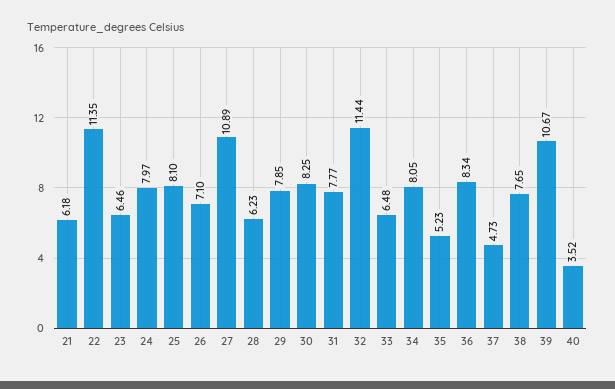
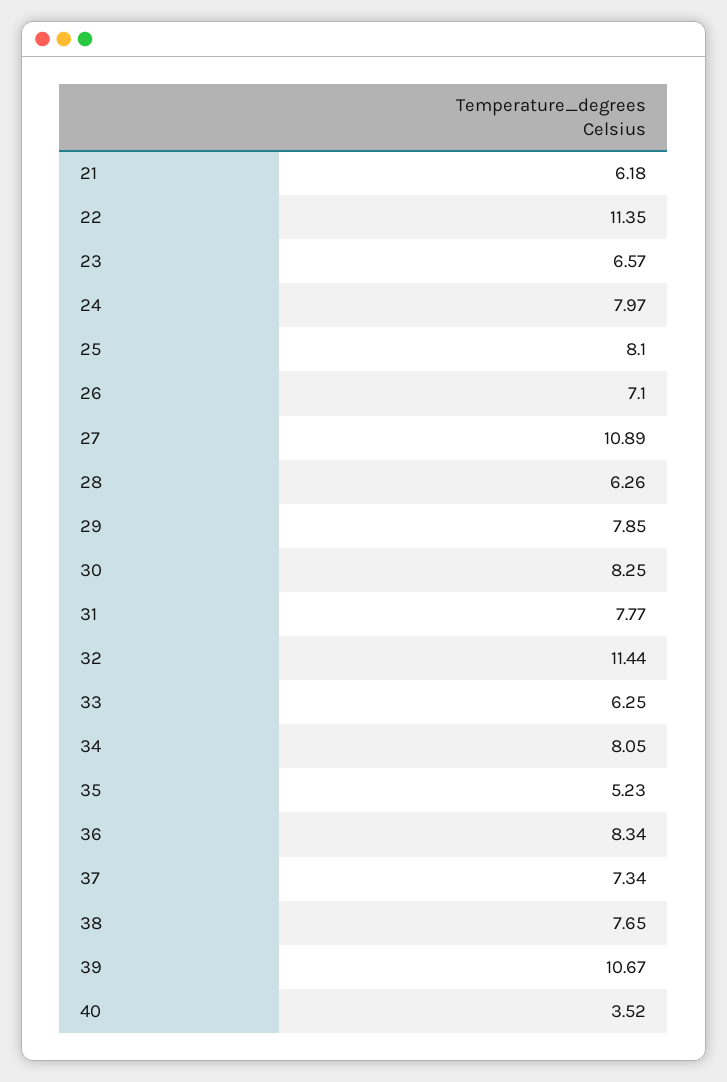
  {
    "21": 6.18,
    "22": 11.35,
-   "23": 6.46,
+   "23": 6.57,
    "24": 7.97,
    "25": 8.1,
    "26": 7.1,
    "27": 10.89,
-   "28": 6.23,
+   "28": 6.26,
    "29": 7.85,
    "30": 8.25,
    "31": 7.77,
    "32": 11.44,
-   "33": 6.48,
+   "33": 6.25,
    "34": 8.05,
    "35": 5.23,
    "36": 8.34,
-   "37": 4.73,
+   "37": 7.34,
    "38": 7.65,
    "39": 10.67,
    "40": 3.52
  }

